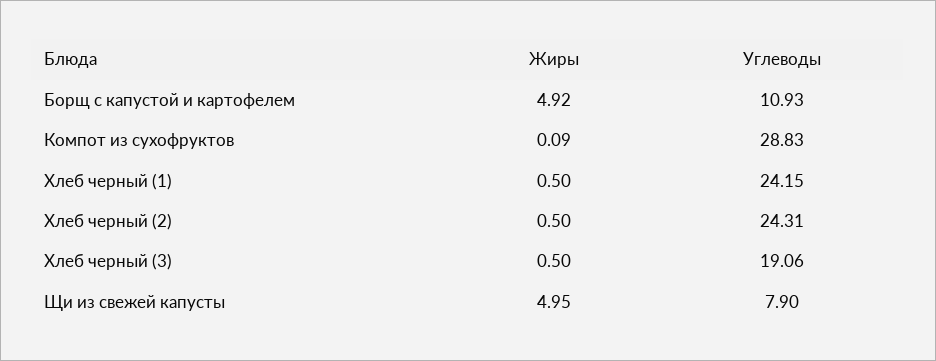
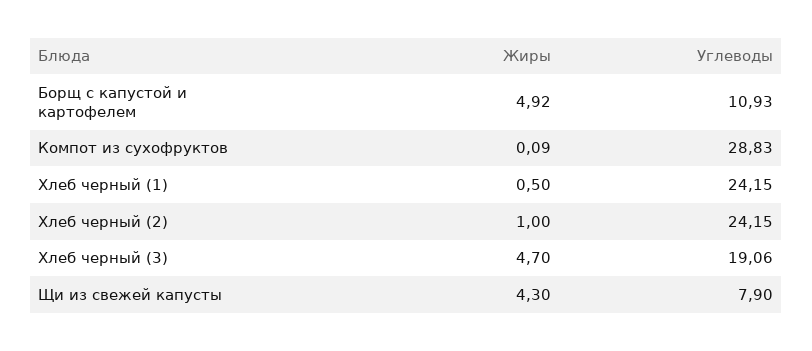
  {
    "Жиры": {
      "Борщ с капустой и картофелем": 4.92,
      "Компот из сухофруктов": 0.09,
      "Хлеб черный (1)": 0.5,
-     "Хлеб черный (2)": 0.5,
+     "Хлеб черный (2)": 1,
-     "Хлеб черный (3)": 0.5,
+     "Хлеб черный (3)": 4.7,
-     "Щи из свежей капусты": 4.95
+     "Щи из свежей капусты": 4.3
    },
    "Углеводы": {
      "Борщ с капустой и картофелем": 10.93,
      "Компот из сухофруктов": 28.83,
      "Хлеб черный (1)": 24.15,
-     "Хлеб черный (2)": 24.31,
+     "Хлеб черный (2)": 24.15,
      "Хлеб черный (3)": 19.06,
      "Щи из свежей капусты": 7.9
    }
  }

